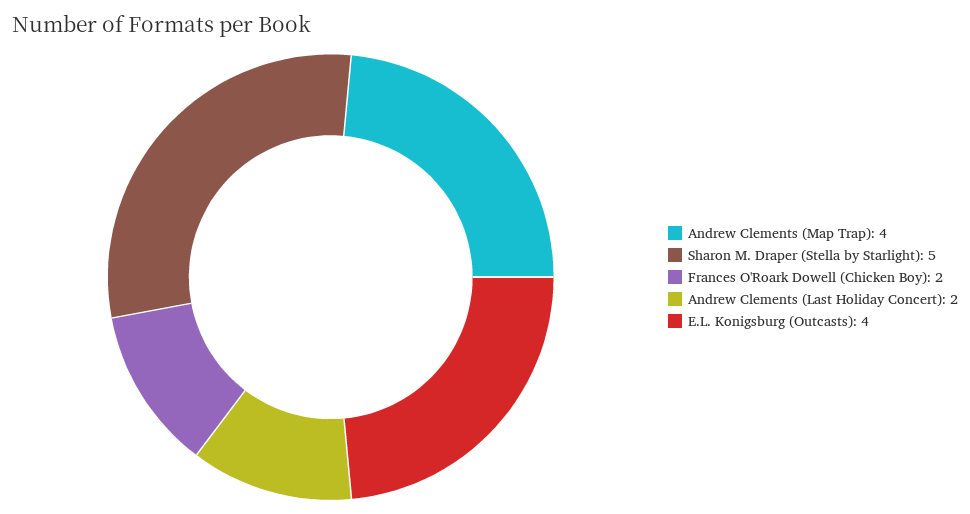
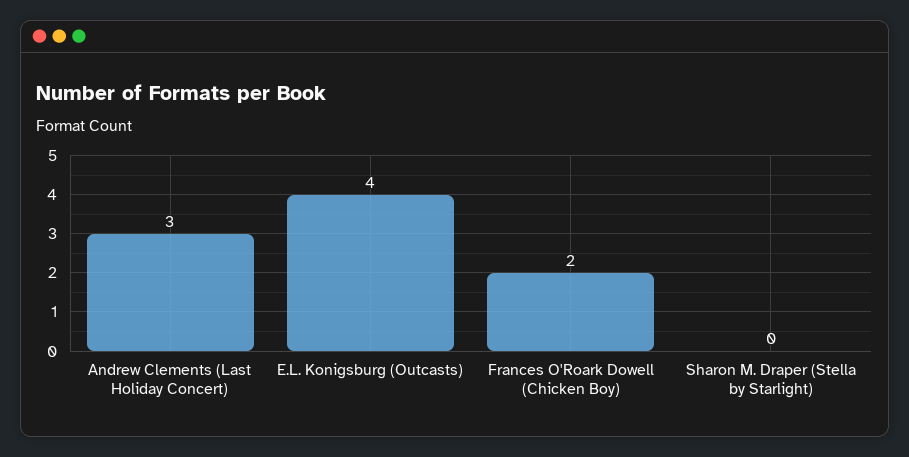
  {
-   "Andrew Clements (Map Trap)": 4,
-   "Sharon M. Draper (Stella by Starlight)": 5,
+   "Sharon M. Draper (Stella by Starlight)": 0,
    "Frances O'Roark Dowell (Chicken Boy)": 2,
-   "Andrew Clements (Last Holiday Concert)": 2,
+   "Andrew Clements (Last Holiday Concert)": 3,
    "E.L. Konigsburg (Outcasts)": 4
  }

